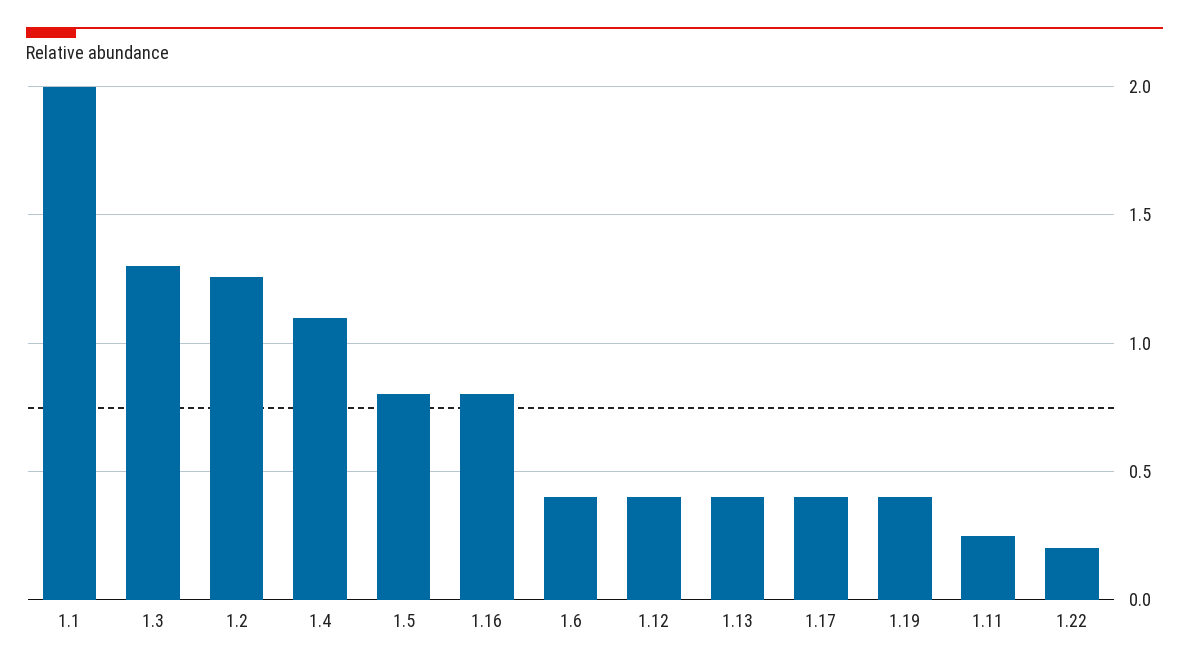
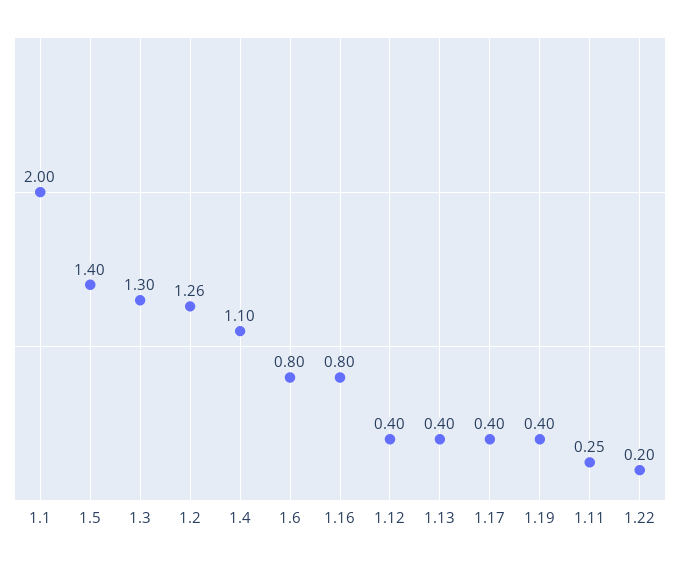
  {
    "1.1": 2,
    "1.3": 1.3,
    "1.2": 1.26,
    "1.4": 1.1,
-   "1.5": 0.8,
+   "1.5": 1.4,
    "1.16": 0.8,
-   "1.6": 0.4,
+   "1.6": 0.8,
    "1.12": 0.4,
    "1.13": 0.4,
    "1.17": 0.4,
    "1.19": 0.4,
    "1.11": 0.25,
    "1.22": 0.2
  }

